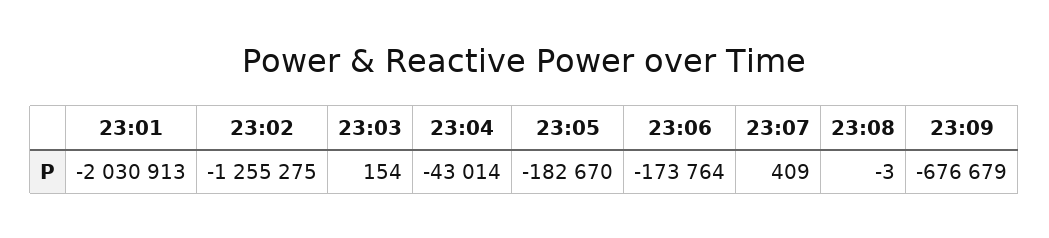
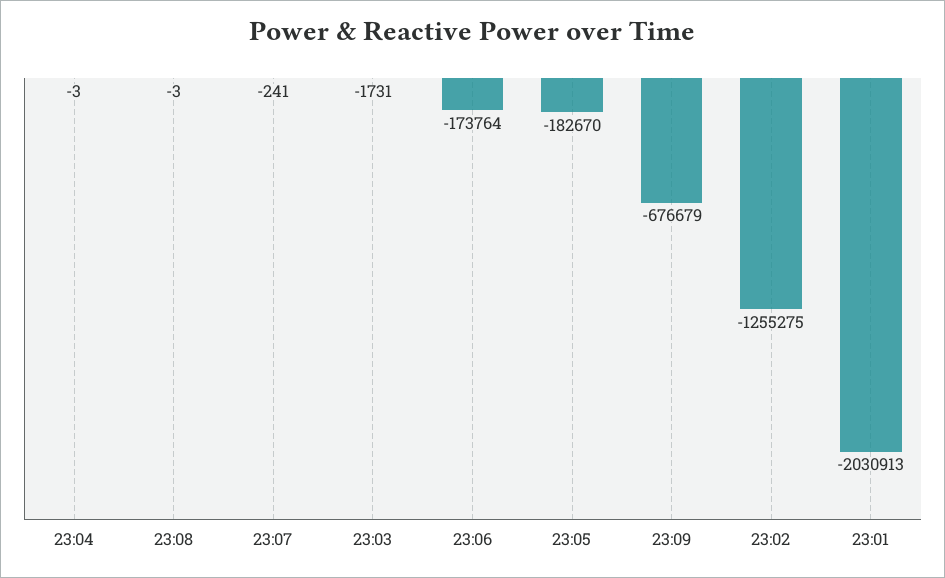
  {
    "23:01": -2030913,
    "23:02": -1255275,
-   "23:03": 154,
+   "23:03": -1731,
-   "23:04": -43014,
+   "23:04": -3,
    "23:05": -182670,
    "23:06": -173764,
-   "23:07": 409,
+   "23:07": -241,
    "23:08": -3,
    "23:09": -676679
  }

